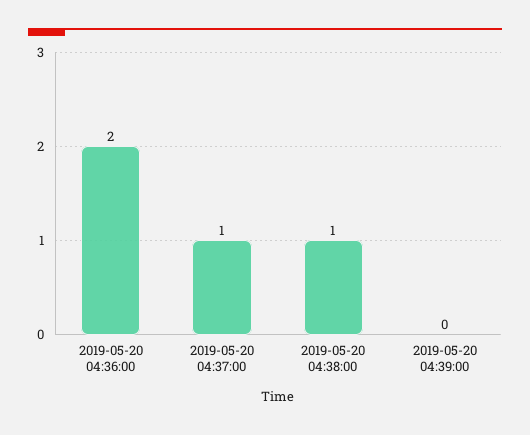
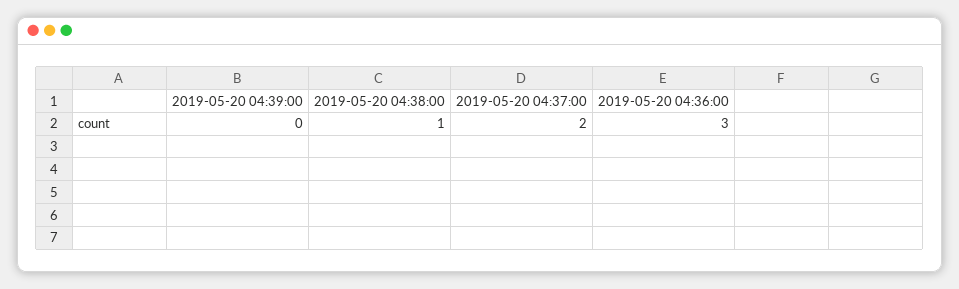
  {
-   "2019-05-20 04:36:00": 2,
+   "2019-05-20 04:36:00": 3,
-   "2019-05-20 04:37:00": 1,
+   "2019-05-20 04:37:00": 2,
    "2019-05-20 04:38:00": 1,
    "2019-05-20 04:39:00": 0
  }

